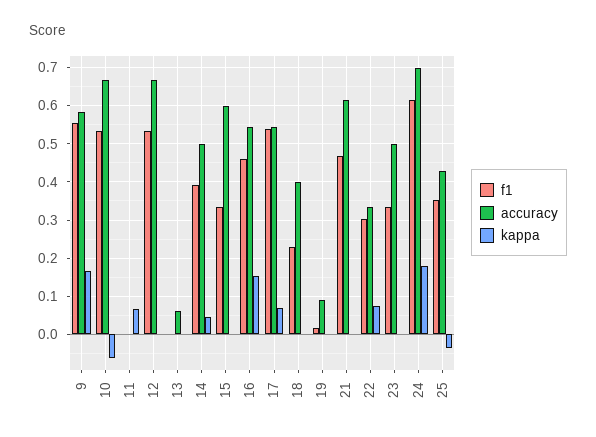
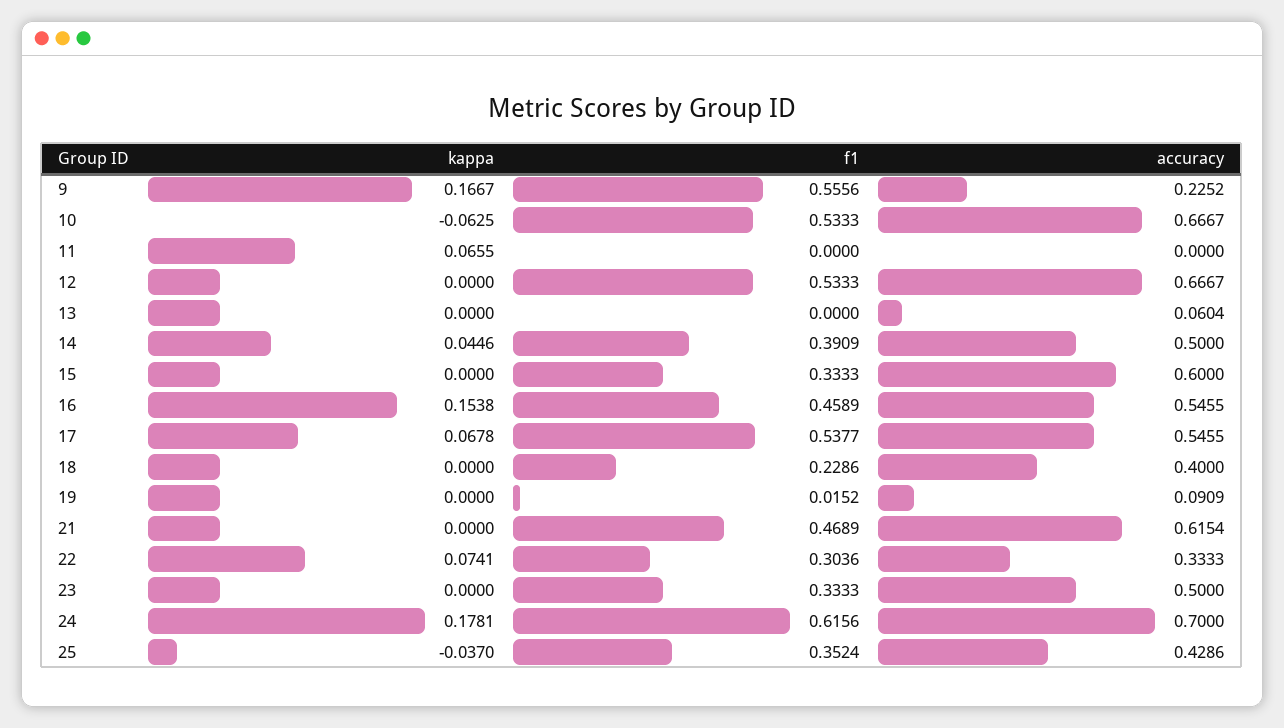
  {
    "f1": {
      "9": 0.5556,
      "10": 0.5333,
      "11": 0,
      "12": 0.5333,
      "13": 0,
      "14": 0.3909,
      "15": 0.3333,
      "16": 0.4589,
      "17": 0.5377,
      "18": 0.2286,
      "19": 0.0152,
      "21": 0.4689,
      "22": 0.3036,
      "23": 0.3333,
      "24": 0.6156,
      "25": 0.3524
    },
    "accuracy": {
-     "9": 0.58,
+     "9": 0.2252,
      "10": 0.6667,
      "11": 0,
      "12": 0.6667,
      "13": 0.0604,
      "14": 0.5,
      "15": 0.6,
      "16": 0.5455,
      "17": 0.5455,
      "18": 0.4,
      "19": 0.0909,
      "21": 0.6154,
      "22": 0.3333,
      "23": 0.5,
      "24": 0.7,
      "25": 0.4286
    },
    "kappa": {
      "9": 0.1667,
      "10": -0.0625,
      "11": 0.0655,
      "12": 0,
      "13": 0,
      "14": 0.0446,
      "15": 0,
      "16": 0.1538,
      "17": 0.0678,
      "18": 0,
      "19": 0,
      "21": 0,
      "22": 0.0741,
      "23": 0,
      "24": 0.1781,
      "25": -0.037
    }
  }

